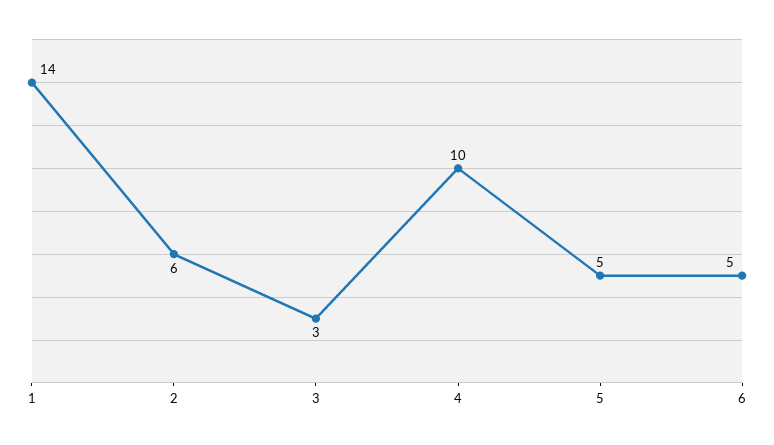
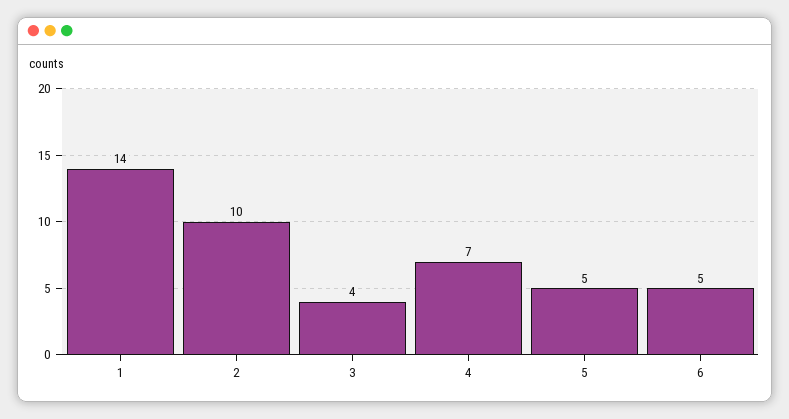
  {
    "1": 14,
-   "2": 6,
+   "2": 10,
-   "3": 3,
+   "3": 4,
-   "4": 10,
+   "4": 7,
    "5": 5,
    "6": 5
  }

